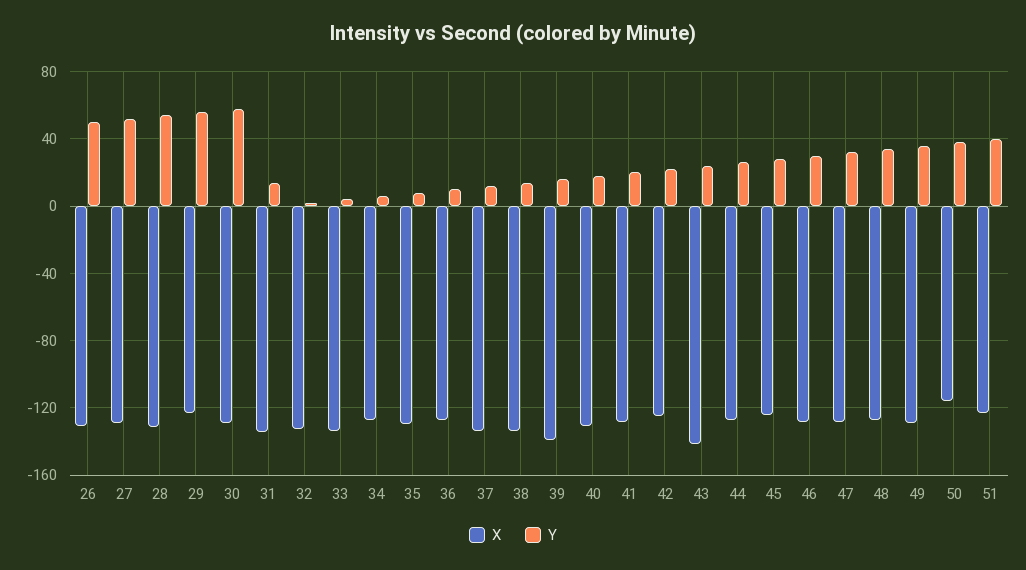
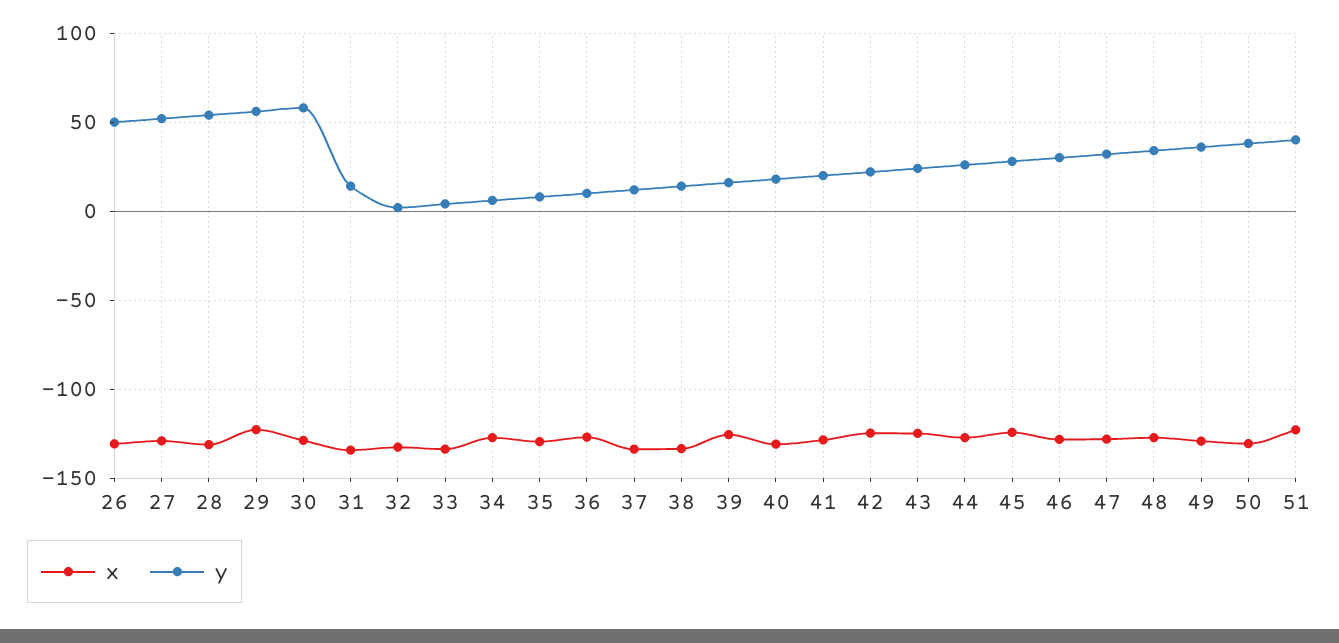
  {
    "X": {
      "26": -130,
      "27": -130,
      "28": -130,
      "29": -125,
      "30": -130,
      "31": -135,
      "32": -135,
      "33": -135,
      "34": -125,
      "35": -130,
      "36": -125,
      "37": -135,
      "38": -135,
-     "39": -140,
+     "39": -125,
      "40": -130,
      "41": -130,
      "42": -125,
-     "43": -140,
+     "43": -125,
      "44": -125,
      "45": -125,
      "46": -130,
      "47": -130,
      "48": -125,
      "49": -130,
-     "50": -115,
+     "50": -130,
      "51": -125
    },
    "Y": {
      "26": 50,
      "27": 50,
      "28": 55,
      "29": 55,
      "30": 60,
      "31": 15,
      "32": 0,
      "33": 5,
      "34": 5,
      "35": 10,
      "36": 10,
      "37": 10,
      "38": 15,
      "39": 15,
      "40": 20,
      "41": 20,
      "42": 20,
      "43": 25,
      "44": 25,
      "45": 30,
      "46": 30,
      "47": 30,
      "48": 35,
      "49": 35,
      "50": 40,
      "51": 40
    }
  }

